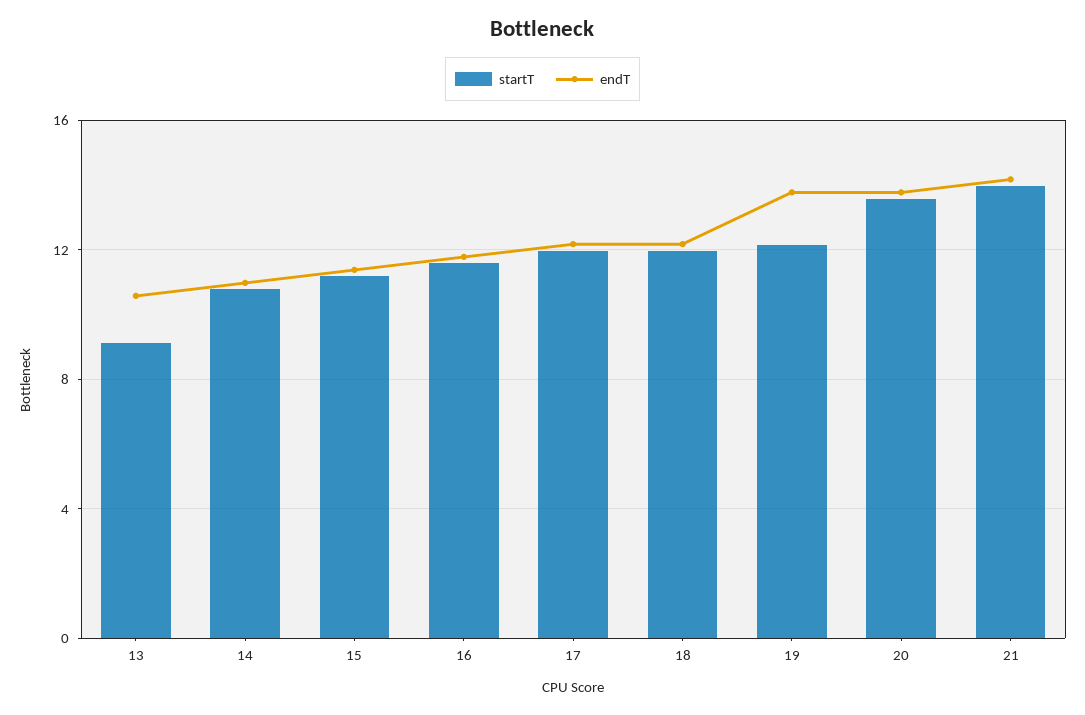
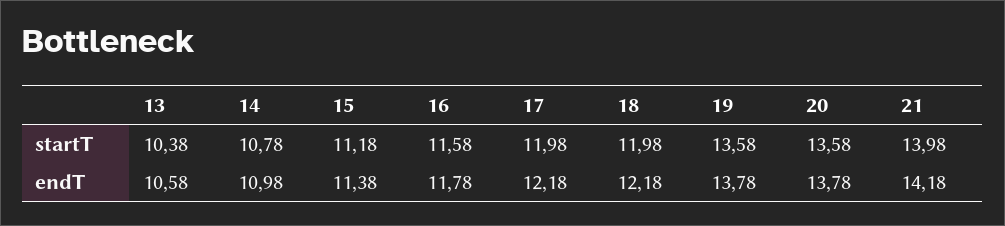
  {
    "startT": {
-     "13": 9,
+     "13": 10.38,
      "14": 10.78,
      "15": 11.18,
      "16": 11.58,
      "17": 11.98,
      "18": 11.98,
-     "19": 12,
+     "19": 13.58,
      "20": 13.58,
      "21": 13.98
    },
    "endT": {
      "13": 10.58,
      "14": 10.98,
      "15": 11.38,
      "16": 11.78,
      "17": 12.18,
      "18": 12.18,
      "19": 13.78,
      "20": 13.78,
      "21": 14.18
    }
  }

